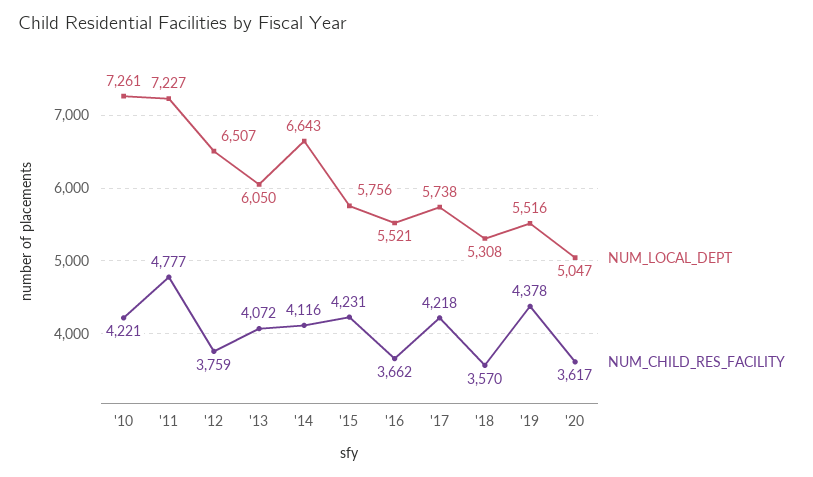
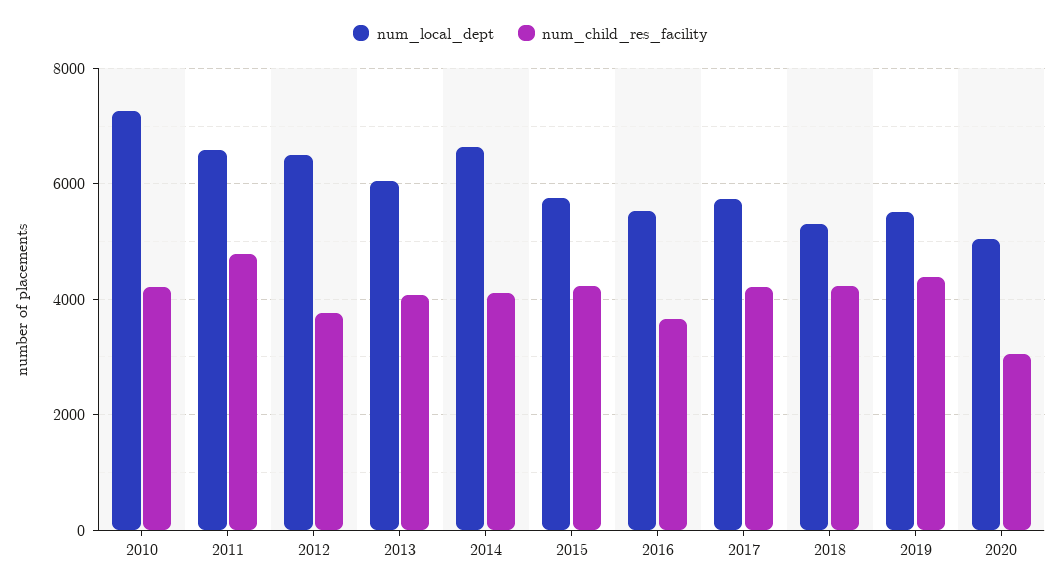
  {
    "NUM_LOCAL_DEPT": {
      "'10": 7261,
-     "'11": 7227,
+     "'11": 6600,
      "'12": 6507,
      "'13": 6050,
      "'14": 6643,
      "'15": 5756,
      "'16": 5521,
      "'17": 5738,
      "'18": 5308,
      "'19": 5516,
      "'20": 5047
    },
    "NUM_CHILD_RES_FACILITY": {
      "'10": 4221,
      "'11": 4777,
      "'12": 3759,
      "'13": 4072,
      "'14": 4116,
      "'15": 4231,
      "'16": 3662,
      "'17": 4218,
-     "'18": 3570,
+     "'18": 4200,
      "'19": 4378,
-     "'20": 3617
+     "'20": 3000
    }
  }

